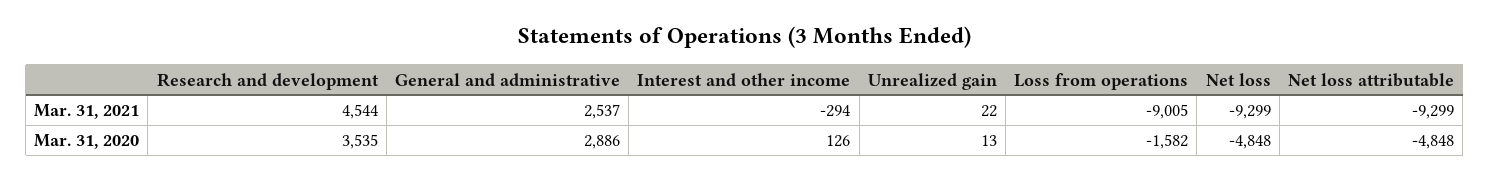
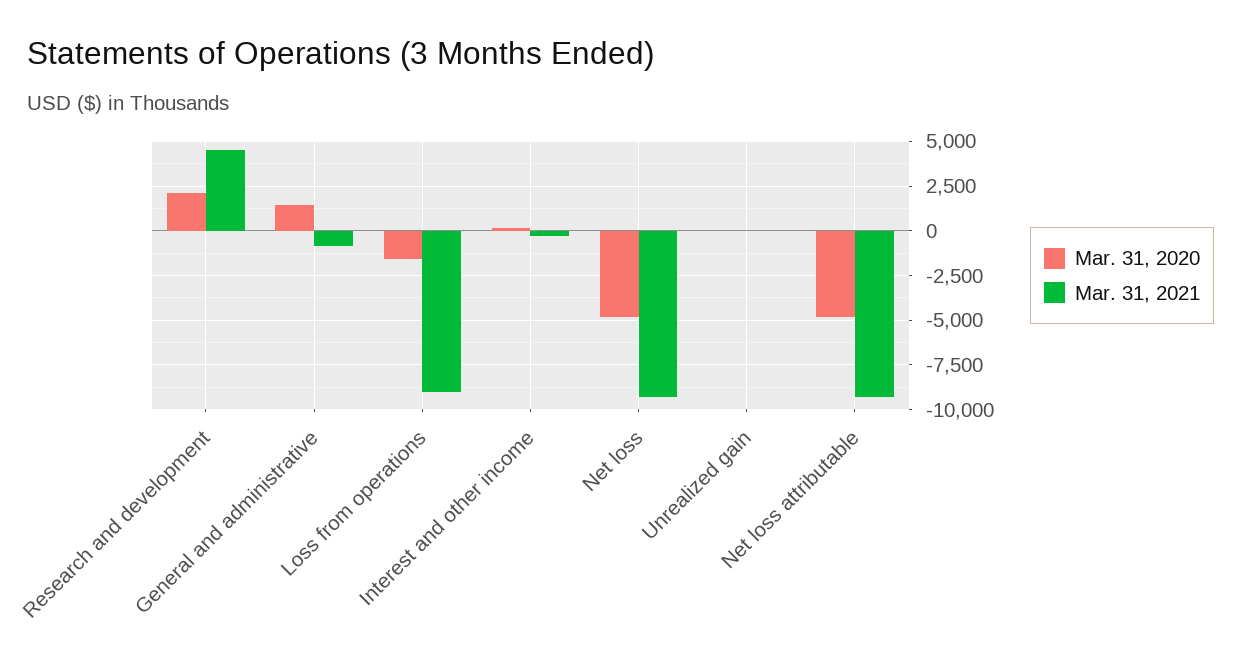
  {
    "Mar. 31, 2021": {
      "Research and development": 4544,
-     "General and administrative": 2537,
+     "General and administrative": -1000,
      "Interest and other income": -294,
      "Unrealized gain": 22,
      "Loss from operations": -9005,
      "Net loss": -9299,
      "Net loss attributable": -9299
    },
    "Mar. 31, 2020": {
-     "Research and development": 3535,
+     "Research and development": 2000,
-     "General and administrative": 2886,
+     "General and administrative": 1500,
      "Interest and other income": 126,
      "Unrealized gain": 13,
      "Loss from operations": -1582,
      "Net loss": -4848,
      "Net loss attributable": -4848
    }
  }

